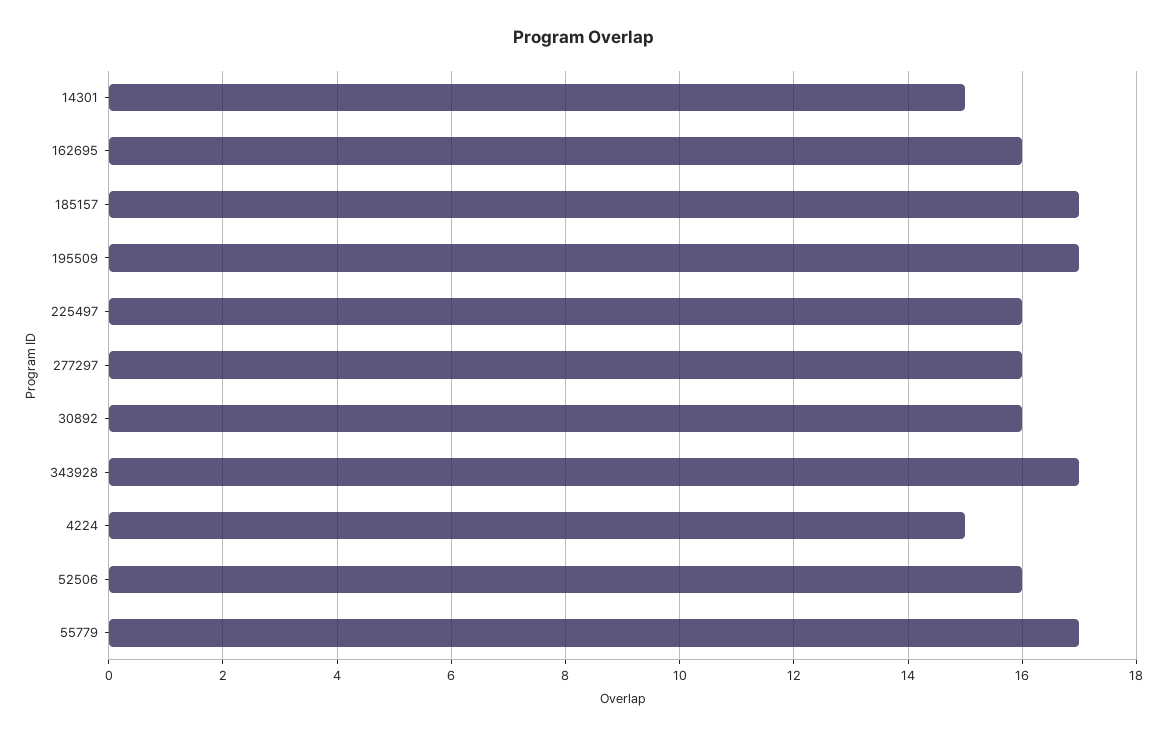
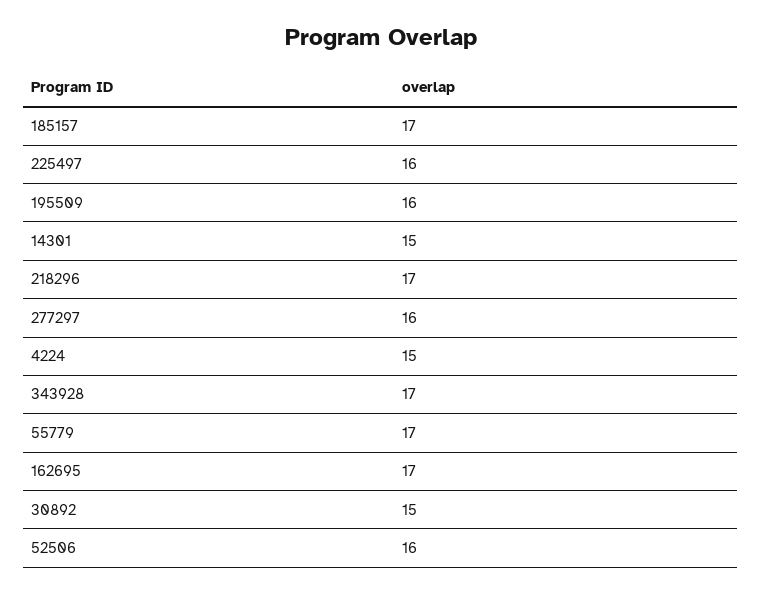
  {
    "14301": 15,
-   "162695": 16,
+   "162695": 17,
    "185157": 17,
-   "195509": 17,
+   "195509": 16,
    "225497": 16,
    "277297": 16,
-   "30892": 16,
+   "30892": 15,
    "343928": 17,
    "4224": 15,
    "52506": 16,
-   "55779": 17
+   "55779": 17,
+   "218296": 17
  }

